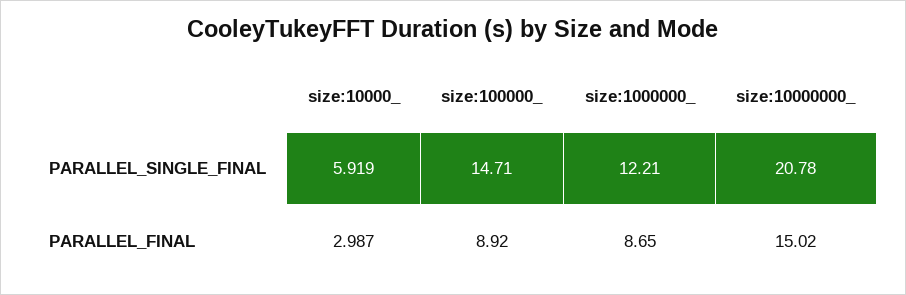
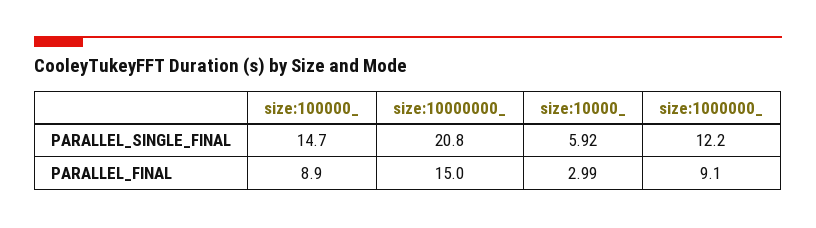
  {
    "size:10000_": {
      "PARALLEL_SINGLE_FINAL": 5.919,
      "PARALLEL_FINAL": 2.987
    },
    "size:100000_": {
      "PARALLEL_SINGLE_FINAL": 14.71,
      "PARALLEL_FINAL": 8.92
    },
    "size:1000000_": {
      "PARALLEL_SINGLE_FINAL": 12.21,
-     "PARALLEL_FINAL": 8.65
+     "PARALLEL_FINAL": 9.1
    },
    "size:10000000_": {
      "PARALLEL_SINGLE_FINAL": 20.78,
      "PARALLEL_FINAL": 15.02
    }
  }

